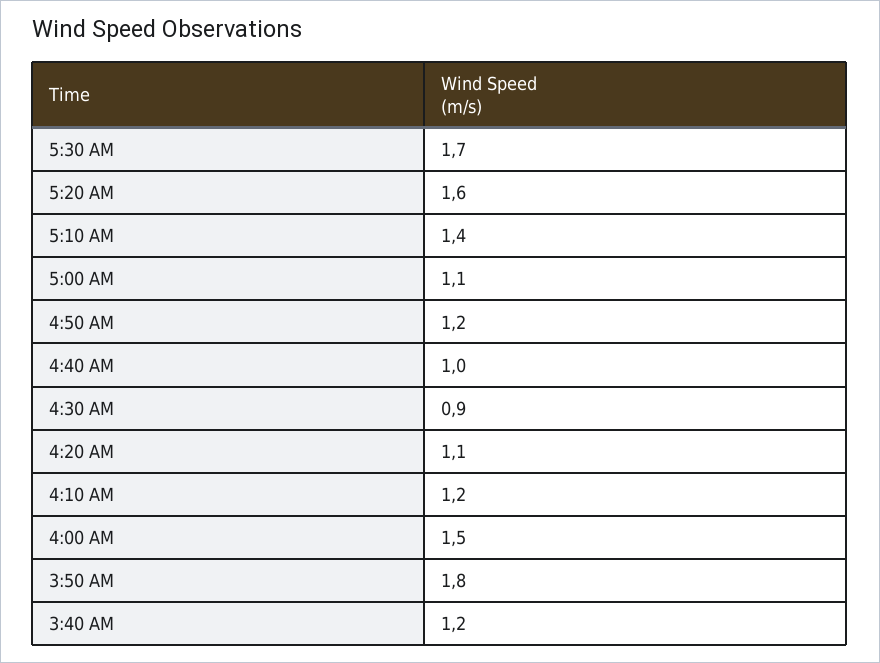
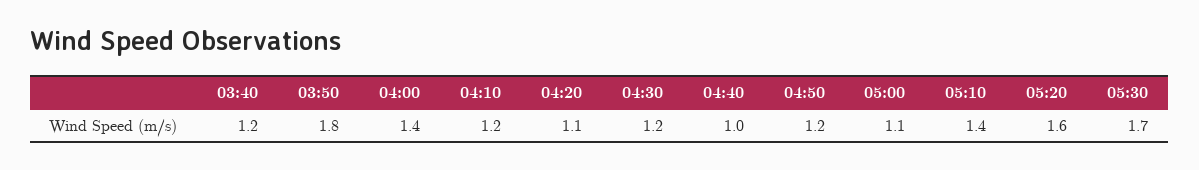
  {
    "5:30 AM": 1.7,
    "5:20 AM": 1.6,
    "5:10 AM": 1.4,
    "5:00 AM": 1.1,
    "4:50 AM": 1.2,
    "4:40 AM": 1,
-   "4:30 AM": 0.9,
+   "4:30 AM": 1.2,
    "4:20 AM": 1.1,
    "4:10 AM": 1.2,
-   "4:00 AM": 1.5,
+   "4:00 AM": 1.4,
    "3:50 AM": 1.8,
    "3:40 AM": 1.2
  }

